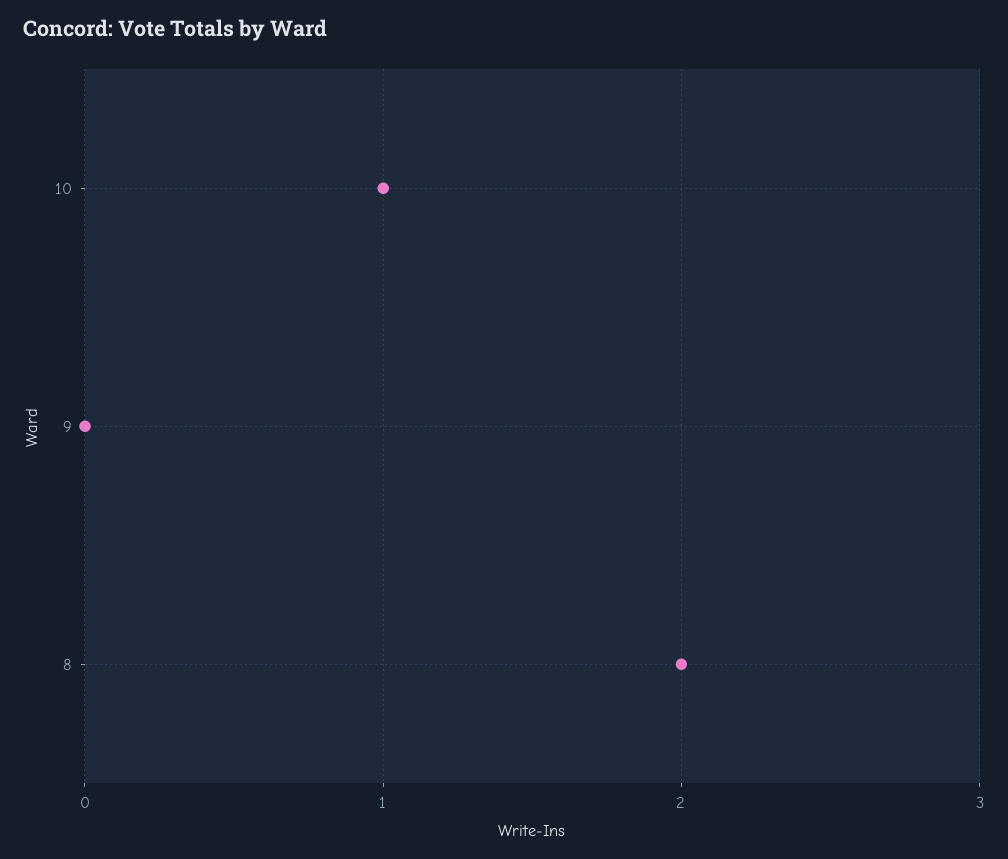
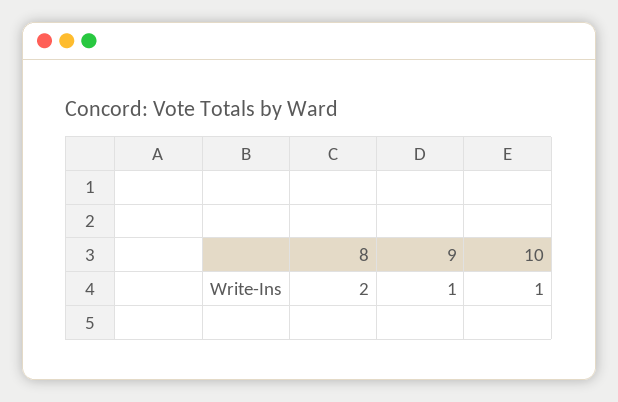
  {
    "10": 1,
-   "9": 0,
+   "9": 1,
    "8": 2
  }

